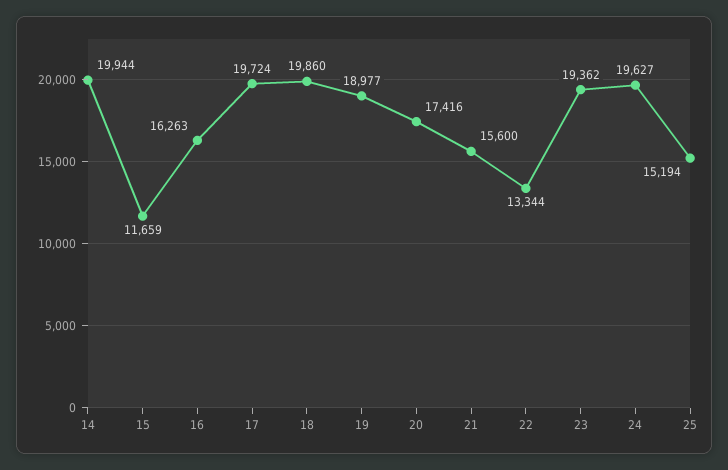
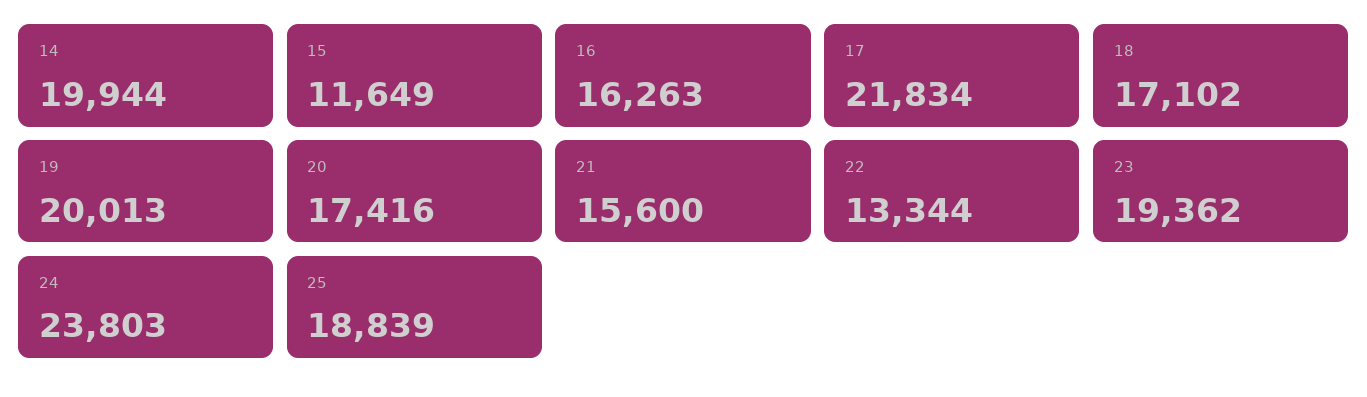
  {
    "14": 19944,
-   "15": 11659,
+   "15": 11649,
    "16": 16263,
-   "17": 19724,
+   "17": 21834,
-   "18": 19860,
+   "18": 17102,
-   "19": 18977,
+   "19": 20013,
    "20": 17416,
    "21": 15600,
    "22": 13344,
    "23": 19362,
-   "24": 19627,
+   "24": 23803,
-   "25": 15194
+   "25": 18839
  }

